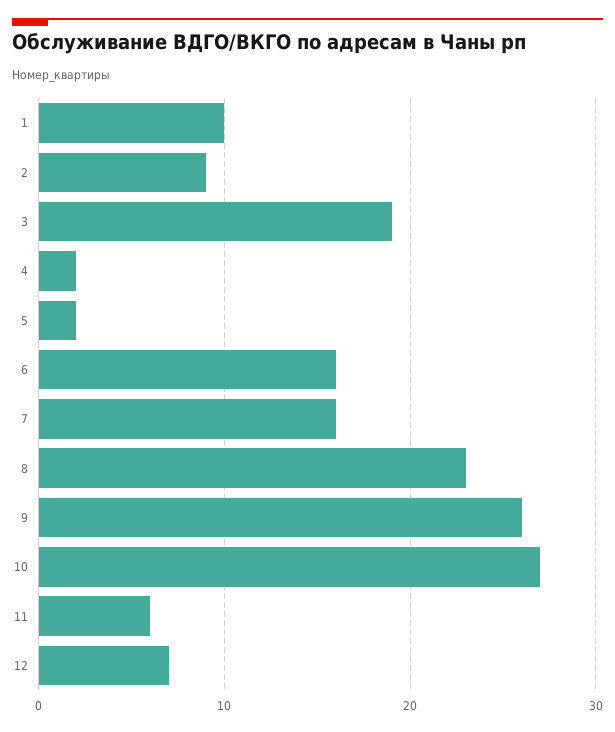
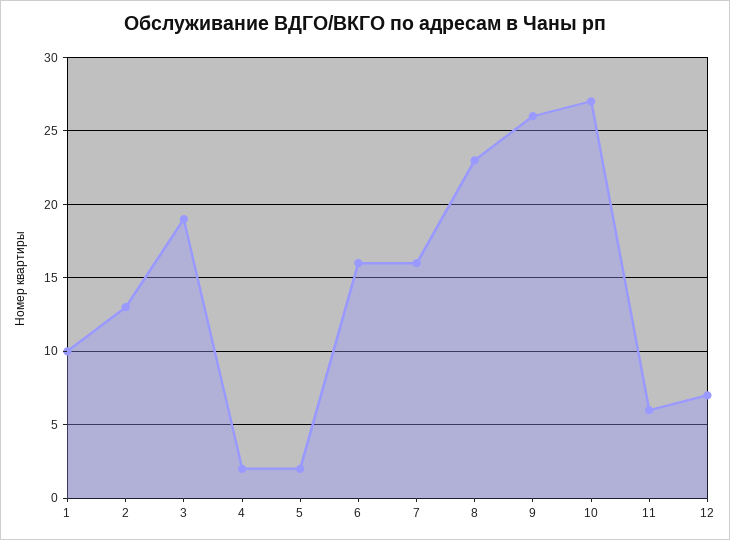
  {
    "1": 10,
-   "2": 9,
+   "2": 13,
    "3": 19,
    "4": 2,
    "5": 2,
    "6": 16,
    "7": 16,
    "8": 23,
    "9": 26,
    "10": 27,
    "11": 6,
    "12": 7
  }

